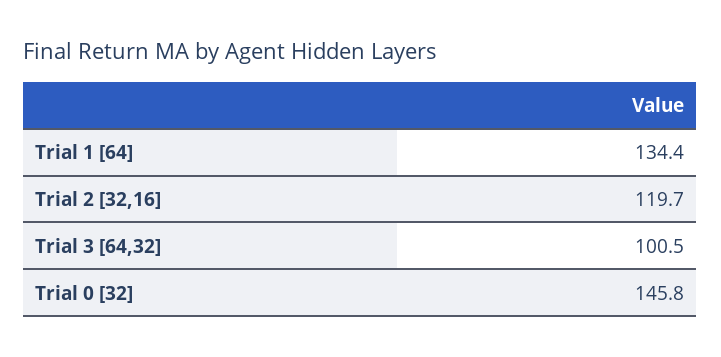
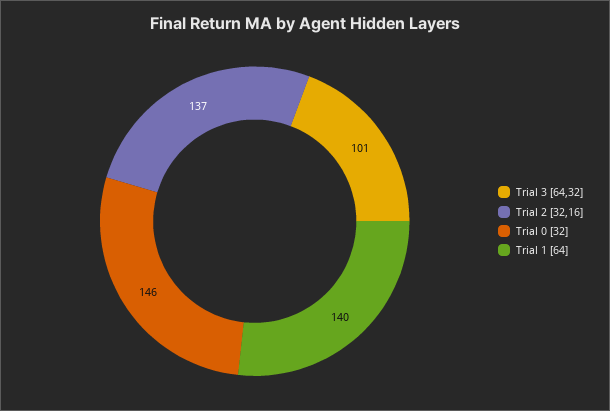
  {
-   "Trial 1 [64]": 134.4,
+   "Trial 1 [64]": 140,
-   "Trial 2 [32,16]": 119.7,
+   "Trial 2 [32,16]": 137,
    "Trial 3 [64,32]": 100.5,
    "Trial 0 [32]": 145.8
  }

